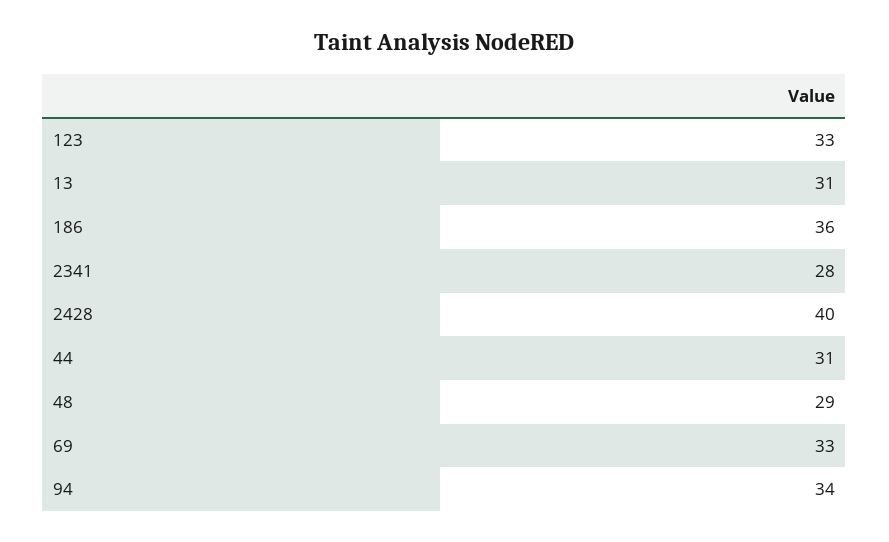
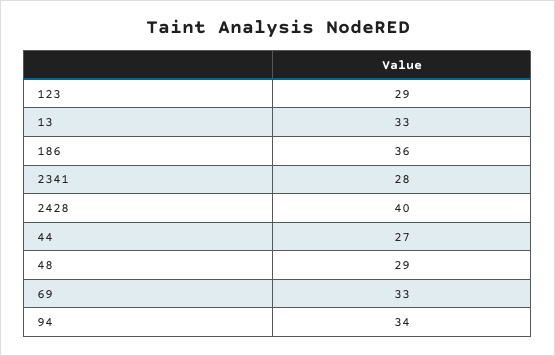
  {
-   "123": 33,
+   "123": 29,
-   "13": 31,
+   "13": 33,
    "186": 36,
    "2341": 28,
    "2428": 40,
-   "44": 31,
+   "44": 27,
    "48": 29,
    "69": 33,
    "94": 34
  }

